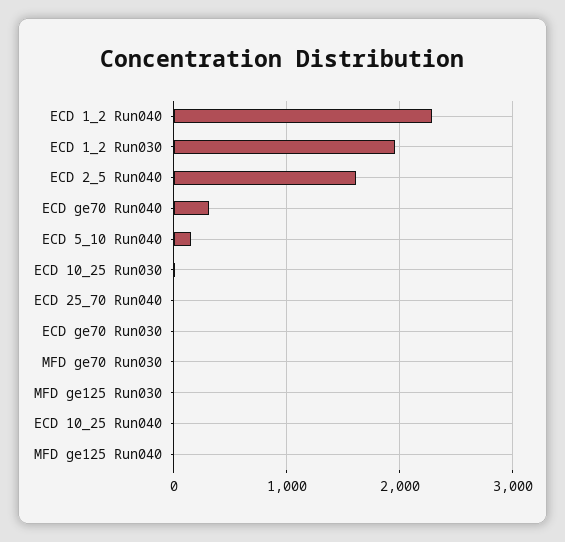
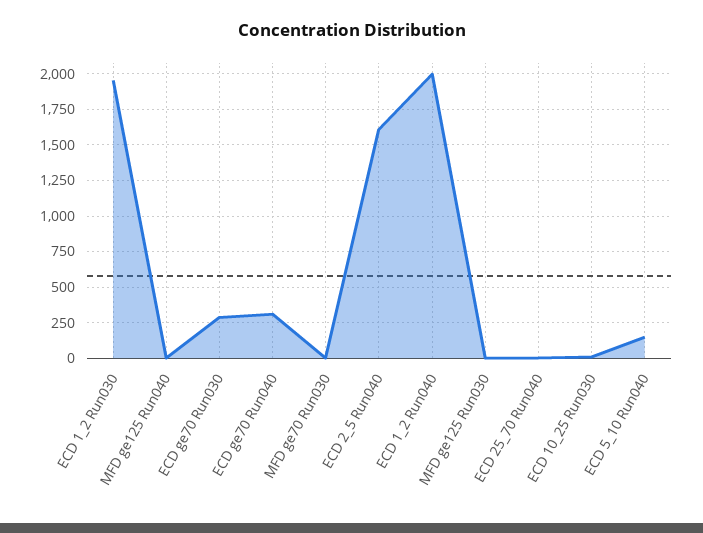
  {
-   "ECD 1_2 Run040": 2300,
+   "ECD 1_2 Run040": 2000,
    "ECD 1_2 Run030": 1950,
    "ECD 2_5 Run040": 1600,
    "ECD ge70 Run040": 300,
    "ECD 5_10 Run040": 150,
    "ECD 10_25 Run030": 0,
    "ECD 25_70 Run040": 0,
-   "ECD ge70 Run030": 0,
+   "ECD ge70 Run030": 300,
    "MFD ge70 Run030": 0,
    "MFD ge125 Run030": 0,
-   "ECD 10_25 Run040": 0,
    "MFD ge125 Run040": 0
  }

